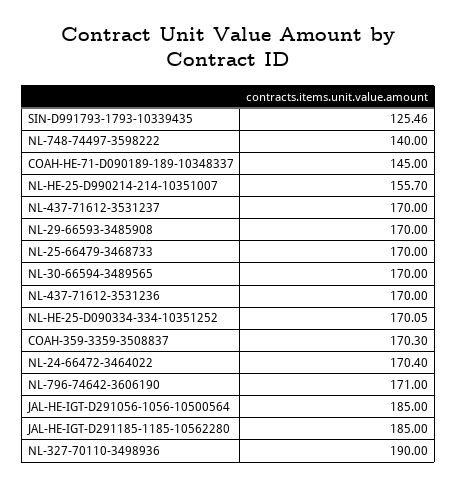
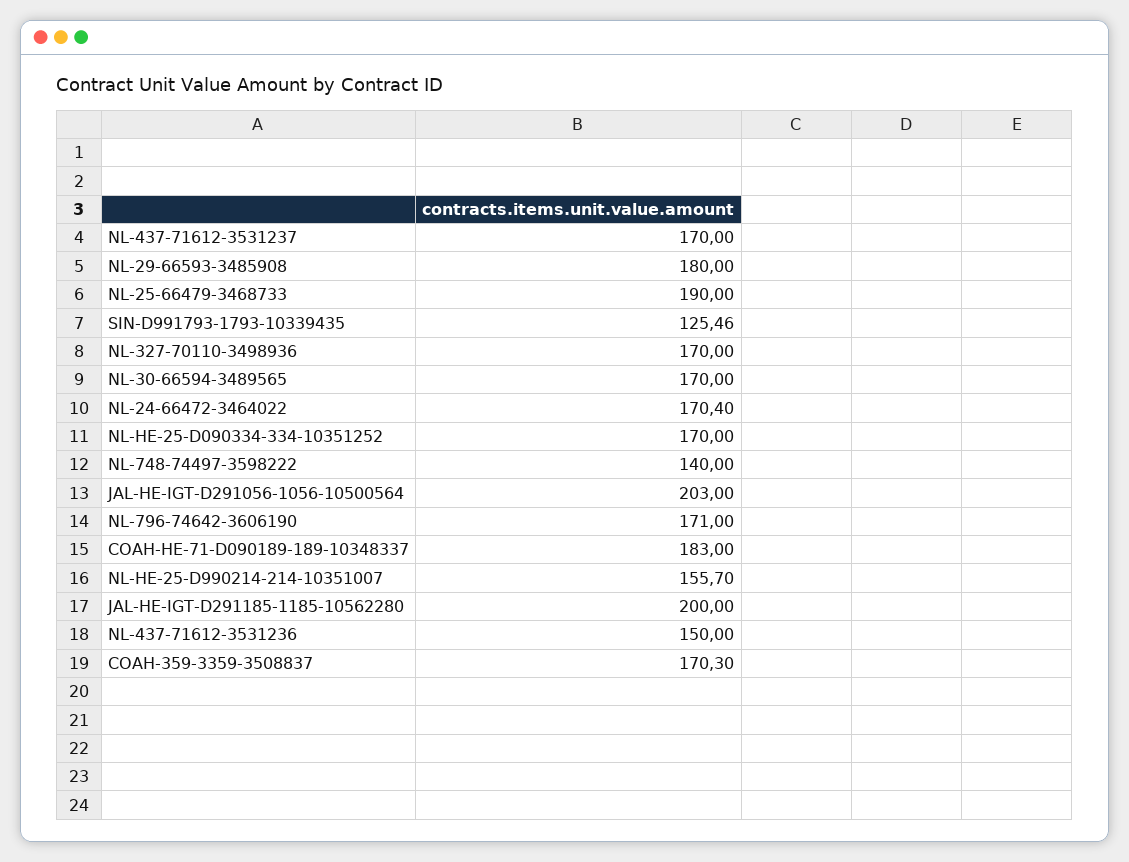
  {
    "SIN-D991793-1793-10339435": 125.46,
    "NL-748-74497-3598222": 140,
-   "COAH-HE-71-D090189-189-10348337": 145,
+   "COAH-HE-71-D090189-189-10348337": 183,
    "NL-HE-25-D990214-214-10351007": 155.7,
    "NL-437-71612-3531237": 170,
-   "NL-29-66593-3485908": 170,
+   "NL-29-66593-3485908": 180,
-   "NL-25-66479-3468733": 170,
+   "NL-25-66479-3468733": 190,
    "NL-30-66594-3489565": 170,
-   "NL-437-71612-3531236": 170,
+   "NL-437-71612-3531236": 150,
-   "NL-HE-25-D090334-334-10351252": 170.05,
+   "NL-HE-25-D090334-334-10351252": 170,
    "COAH-359-3359-3508837": 170.3,
    "NL-24-66472-3464022": 170.4,
    "NL-796-74642-3606190": 171,
-   "JAL-HE-IGT-D291056-1056-10500564": 185,
+   "JAL-HE-IGT-D291056-1056-10500564": 203,
-   "JAL-HE-IGT-D291185-1185-10562280": 185,
+   "JAL-HE-IGT-D291185-1185-10562280": 200,
-   "NL-327-70110-3498936": 190
+   "NL-327-70110-3498936": 170
  }

